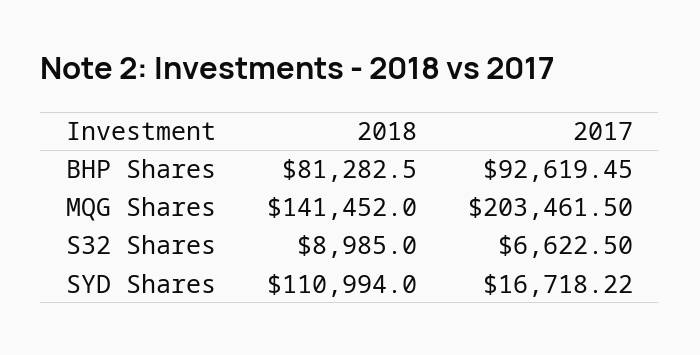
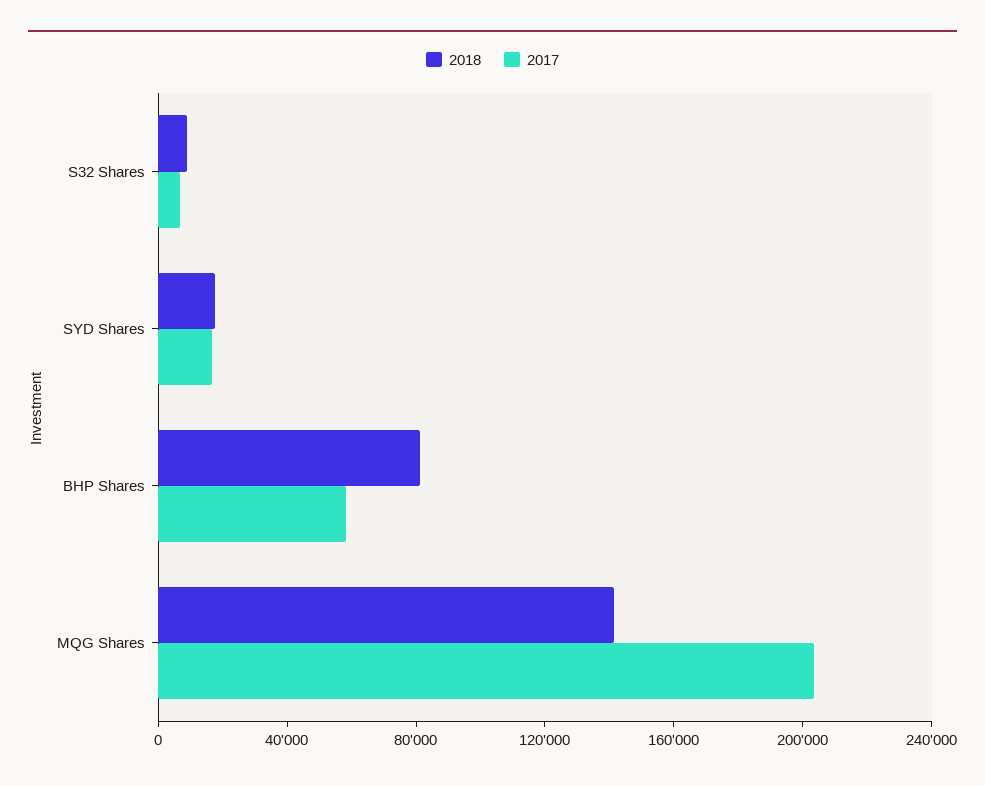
  {
    "2018": {
      "BHP Shares": 81282.5,
      "MQG Shares": 141452,
      "S32 Shares": 8985,
-     "SYD Shares": 110994
+     "SYD Shares": 20000
    },
    "2017": {
-     "BHP Shares": 92619.45,
+     "BHP Shares": 60000,
      "MQG Shares": 203461.5,
      "S32 Shares": 6622.5,
      "SYD Shares": 16718.22
    }
  }

